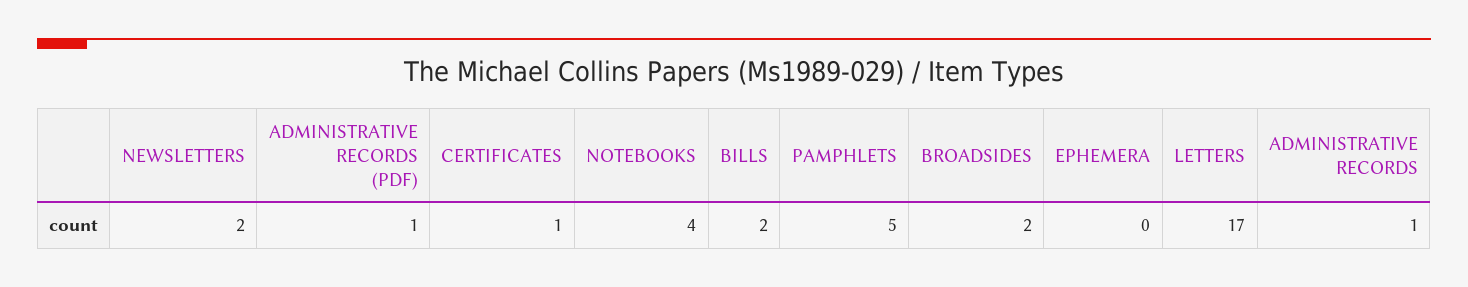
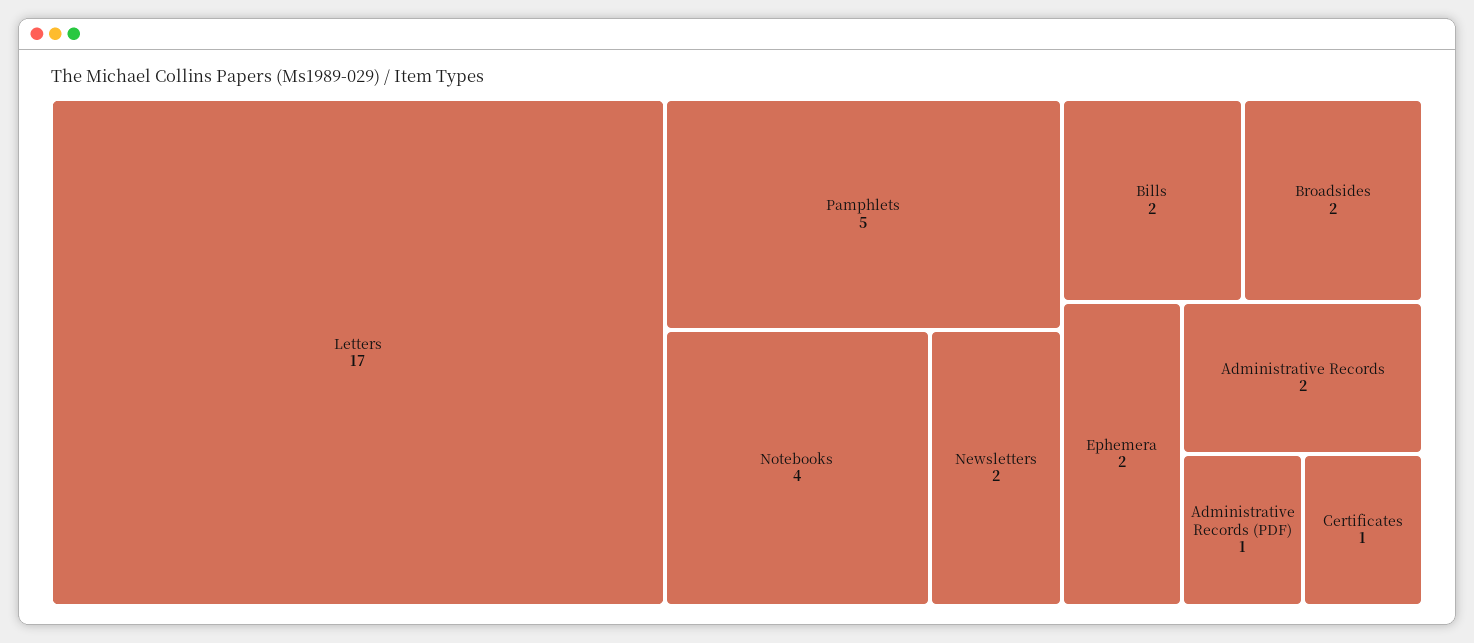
  {
    "NEWSLETTERS": 2,
    "ADMINISTRATIVE RECORDS (PDF)": 1,
    "CERTIFICATES": 1,
    "NOTEBOOKS": 4,
    "BILLS": 2,
    "PAMPHLETS": 5,
    "BROADSIDES": 2,
-   "EPHEMERA": 0,
+   "EPHEMERA": 2,
    "LETTERS": 17,
-   "ADMINISTRATIVE RECORDS": 1
+   "ADMINISTRATIVE RECORDS": 2
  }

